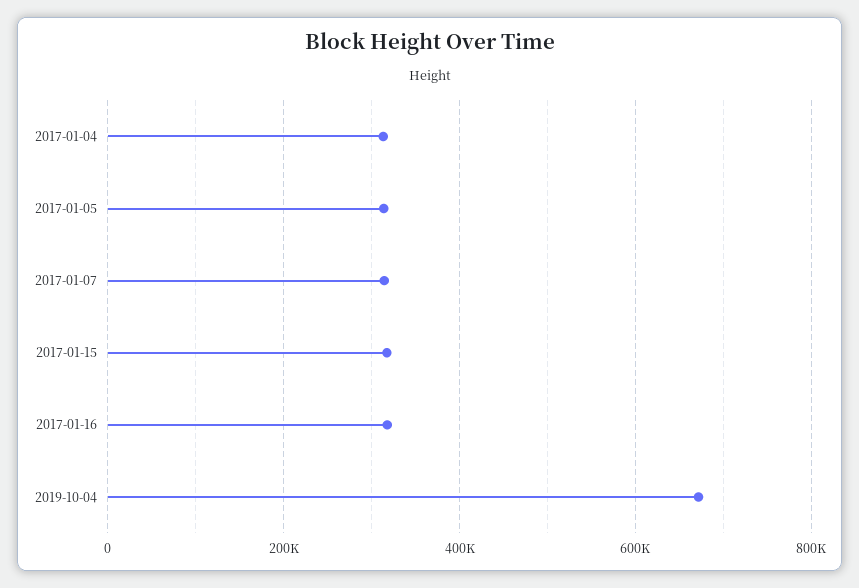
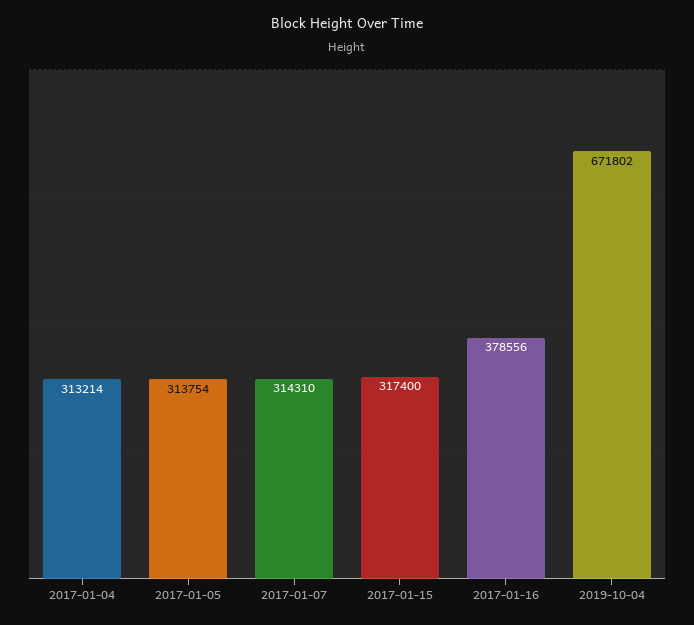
  {
    "2017-01-04": 313214,
    "2017-01-05": 313754,
    "2017-01-07": 314310,
    "2017-01-15": 317400,
-   "2017-01-16": 320000,
+   "2017-01-16": 378556,
    "2019-10-04": 671802
  }

